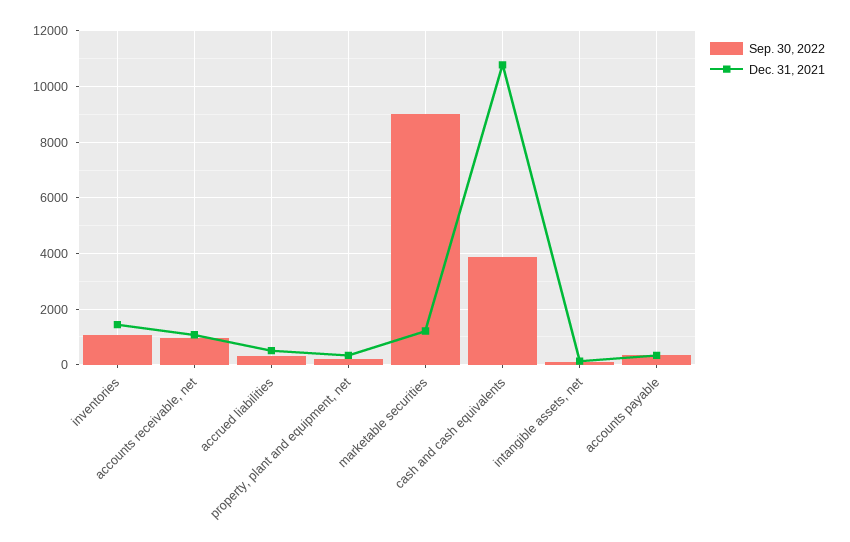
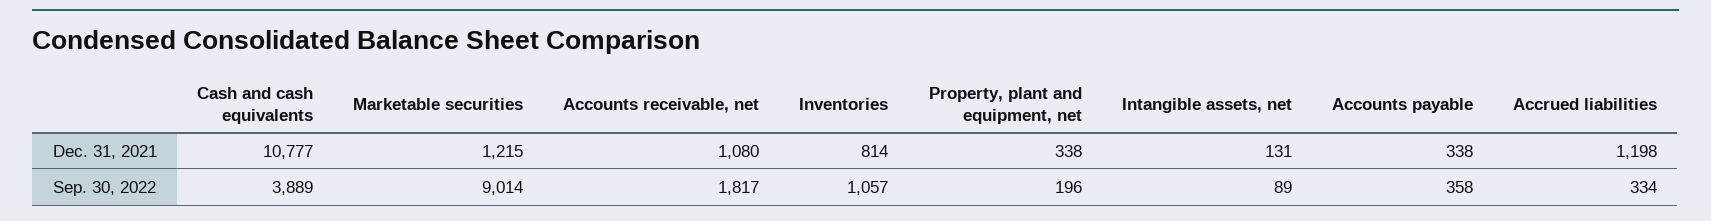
  {
    "Sep. 30, 2022": {
      "inventories": 1057,
-     "accounts receivable, net": 1000,
+     "accounts receivable, net": 1817,
      "accrued liabilities": 334,
      "property, plant and equipment, net": 196,
      "marketable securities": 9014,
      "cash and cash equivalents": 3889,
      "intangible assets, net": 89,
      "accounts payable": 358
    },
    "Dec. 31, 2021": {
-     "inventories": 1500,
+     "inventories": 814,
      "accounts receivable, net": 1080,
-     "accrued liabilities": 500,
+     "accrued liabilities": 1198,
      "property, plant and equipment, net": 338,
      "marketable securities": 1215,
      "cash and cash equivalents": 10777,
      "intangible assets, net": 131,
      "accounts payable": 338
    }
  }

